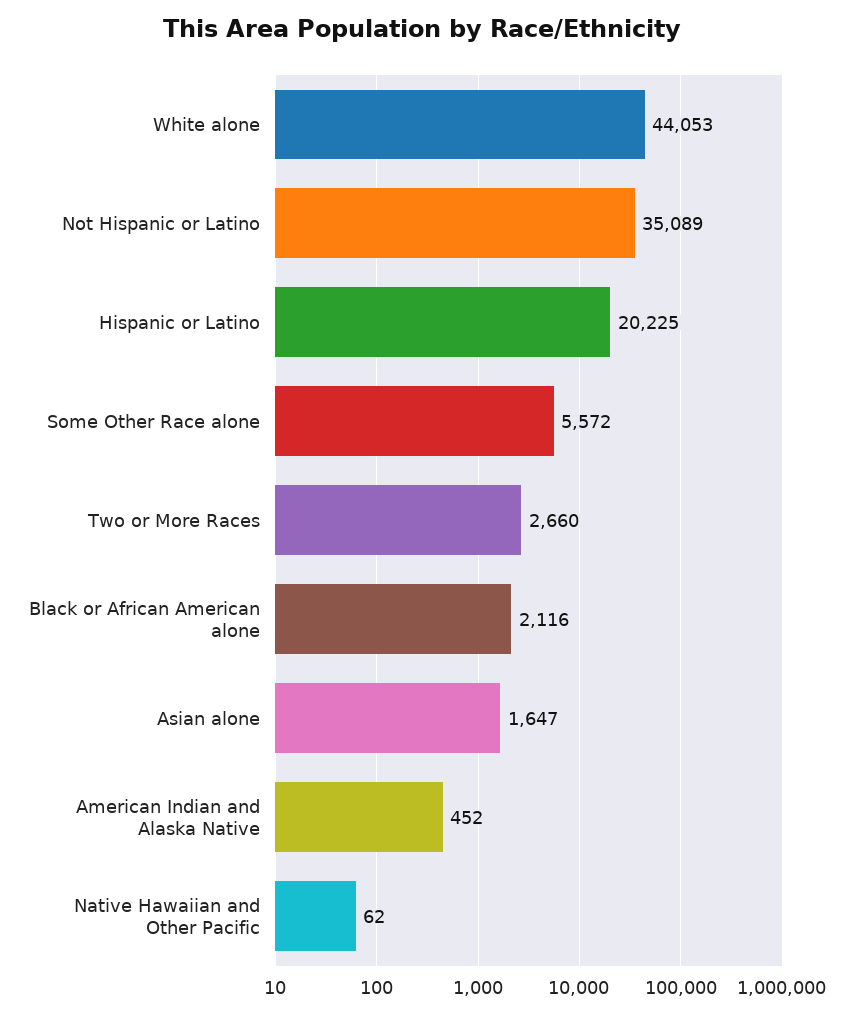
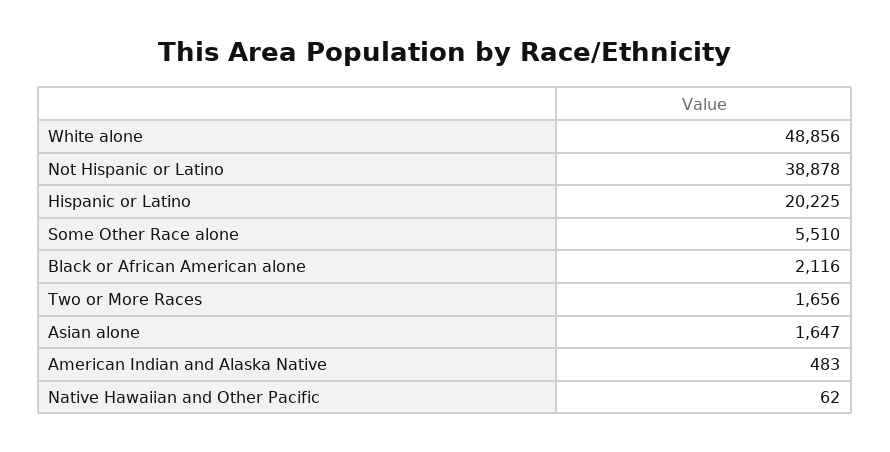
  {
-   "White alone": 44053,
+   "White alone": 48856,
-   "Not Hispanic or Latino": 35089,
+   "Not Hispanic or Latino": 38878,
    "Hispanic or Latino": 20225,
-   "Some Other Race alone": 5572,
+   "Some Other Race alone": 5510,
-   "Two or More Races": 2660,
+   "Two or More Races": 1656,
    "Black or African American alone": 2116,
    "Asian alone": 1647,
-   "American Indian and Alaska Native": 452,
+   "American Indian and Alaska Native": 483,
    "Native Hawaiian and Other Pacific": 62
  }

